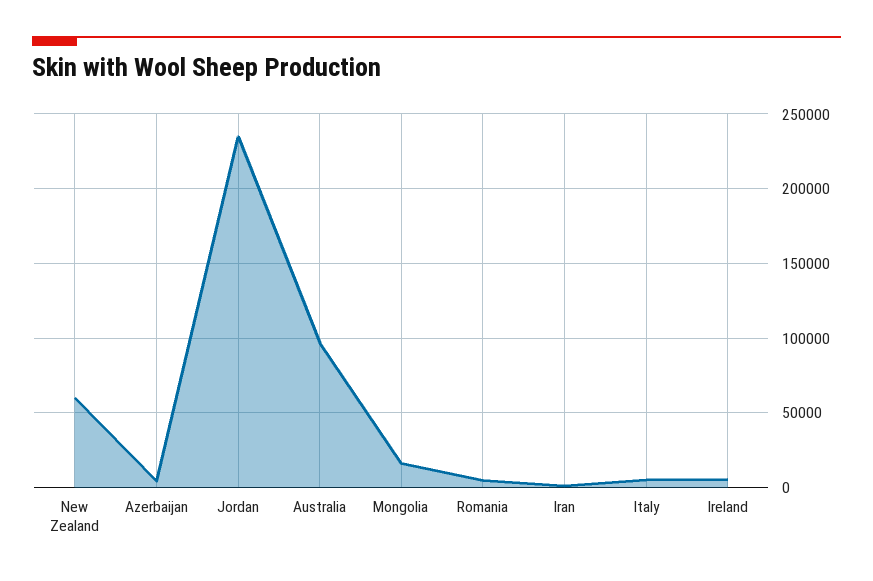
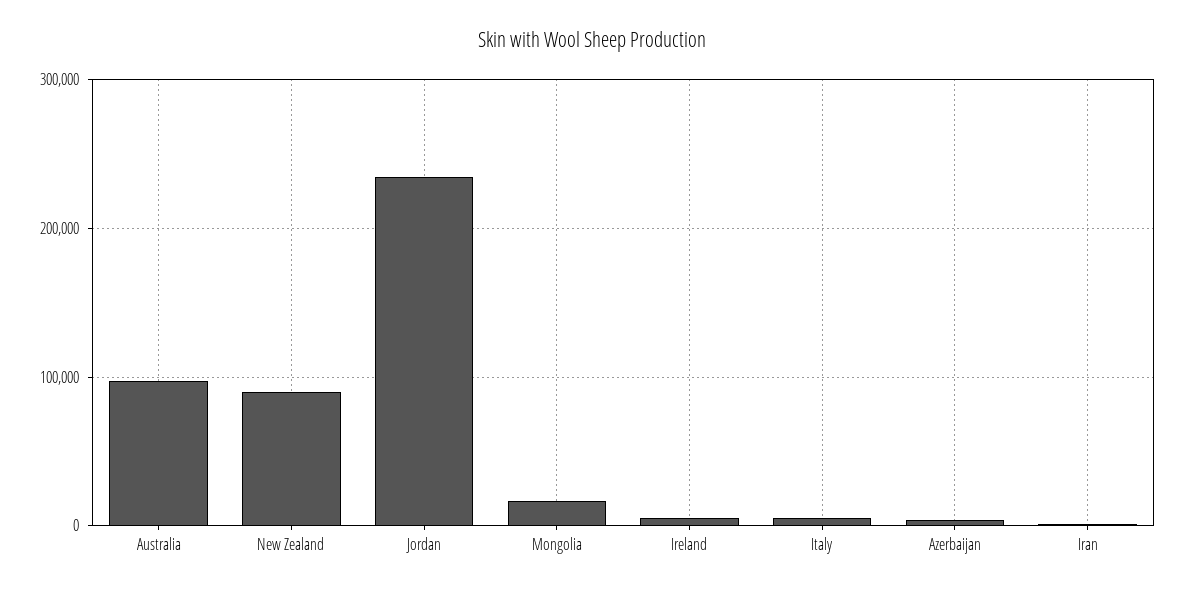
  {
-   "New Zealand": 60000,
+   "New Zealand": 90000,
    "Azerbaijan": 5000,
    "Jordan": 235000,
    "Australia": 95000,
    "Mongolia": 15000,
-   "Romania": 5000,
    "Iran": 0,
    "Italy": 5000,
    "Ireland": 5000
  }

